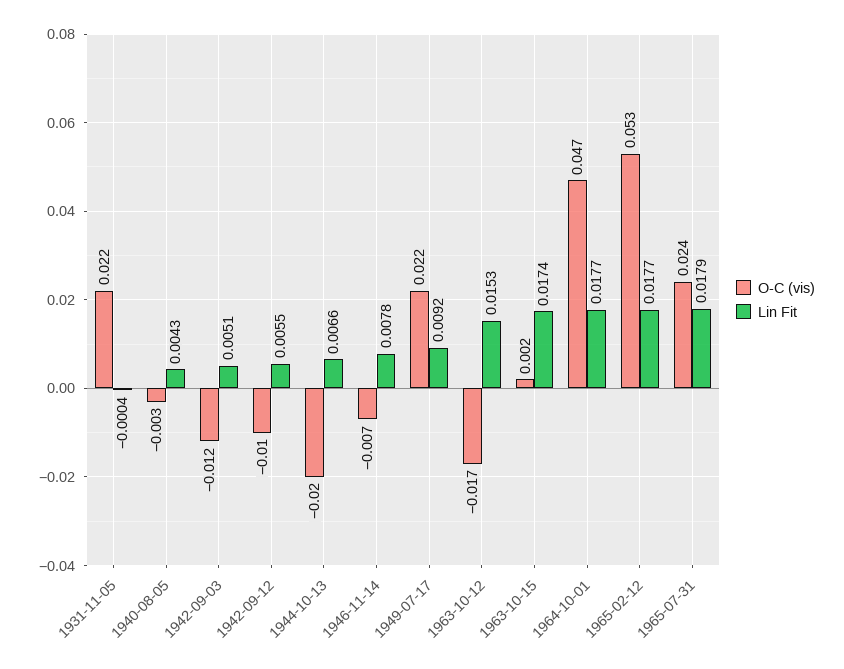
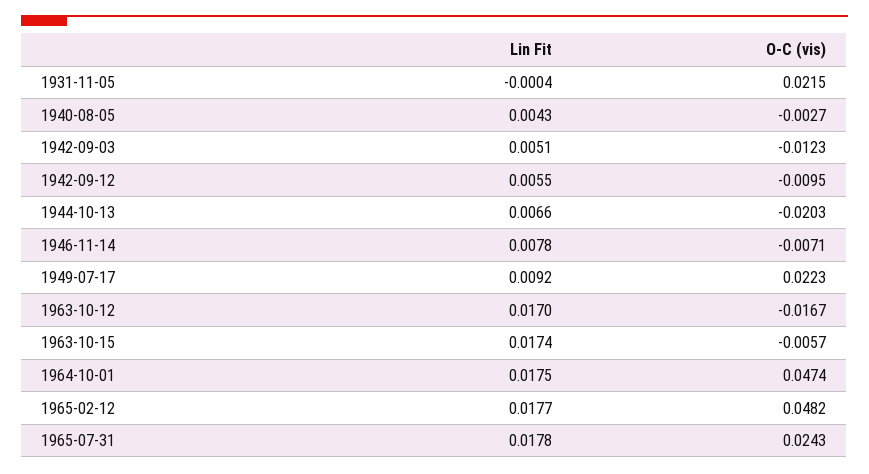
  {
    "O-C (vis)": {
      "1931-11-05": 0.0215,
      "1940-08-05": -0.0027,
      "1942-09-03": -0.0123,
      "1942-09-12": -0.0095,
      "1944-10-13": -0.0203,
      "1946-11-14": -0.0071,
      "1949-07-17": 0.0223,
      "1963-10-12": -0.0167,
-     "1963-10-15": 0.002,
+     "1963-10-15": -0.0057,
      "1964-10-01": 0.0474,
-     "1965-02-12": 0.053,
+     "1965-02-12": 0.0482,
      "1965-07-31": 0.0243
    },
    "Lin Fit": {
      "1931-11-05": -0.0004,
      "1940-08-05": 0.0043,
      "1942-09-03": 0.0051,
      "1942-09-12": 0.0055,
      "1944-10-13": 0.0066,
      "1946-11-14": 0.0078,
      "1949-07-17": 0.0092,
-     "1963-10-12": 0.0153,
+     "1963-10-12": 0.017,
      "1963-10-15": 0.0174,
-     "1964-10-01": 0.0177,
+     "1964-10-01": 0.0175,
      "1965-02-12": 0.0177,
-     "1965-07-31": 0.0179
+     "1965-07-31": 0.0178
    }
  }

